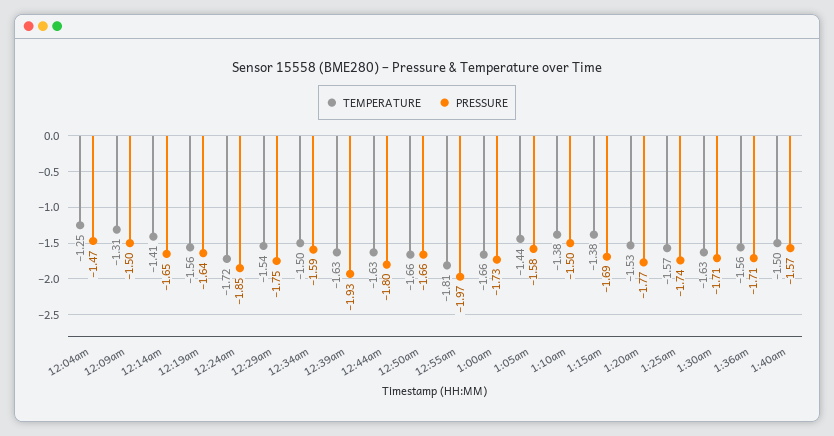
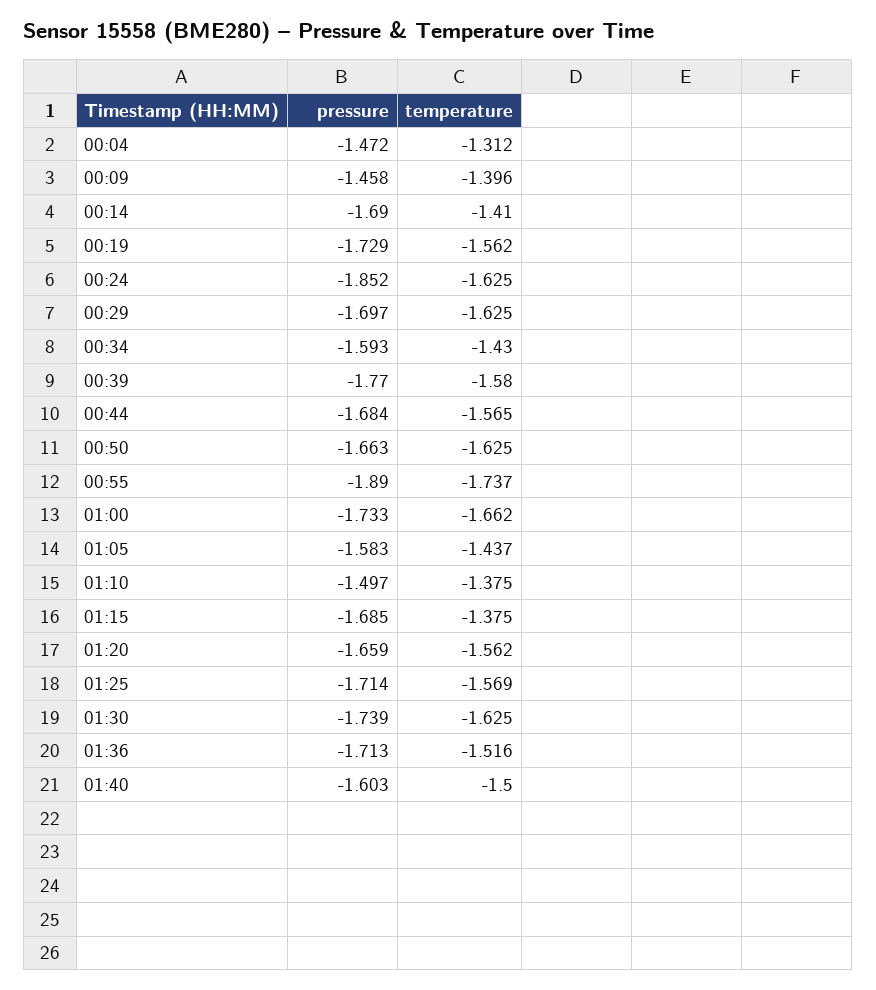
  {
    "TEMPERATURE": {
-     "12:04am": -1.25,
+     "12:04am": -1.312,
-     "12:09am": -1.31,
+     "12:09am": -1.396,
      "12:14am": -1.41,
      "12:19am": -1.562,
-     "12:24am": -1.72,
+     "12:24am": -1.625,
-     "12:29am": -1.54,
+     "12:29am": -1.625,
-     "12:34am": -1.5,
+     "12:34am": -1.43,
-     "12:39am": -1.63,
+     "12:39am": -1.58,
-     "12:44am": -1.63,
+     "12:44am": -1.565,
-     "12:50am": -1.66,
+     "12:50am": -1.625,
-     "12:55am": -1.81,
+     "12:55am": -1.737,
      "1:00am": -1.662,
      "1:05am": -1.437,
      "1:10am": -1.375,
      "1:15am": -1.375,
-     "1:20am": -1.53,
+     "1:20am": -1.562,
      "1:25am": -1.569,
      "1:30am": -1.625,
-     "1:36am": -1.56,
+     "1:36am": -1.516,
      "1:40am": -1.5
    },
    "PRESSURE": {
      "12:04am": -1.472,
-     "12:09am": -1.5,
+     "12:09am": -1.458,
-     "12:14am": -1.65,
+     "12:14am": -1.69,
-     "12:19am": -1.64,
+     "12:19am": -1.729,
      "12:24am": -1.852,
-     "12:29am": -1.75,
+     "12:29am": -1.697,
      "12:34am": -1.593,
-     "12:39am": -1.93,
+     "12:39am": -1.77,
-     "12:44am": -1.8,
+     "12:44am": -1.684,
      "12:50am": -1.663,
-     "12:55am": -1.97,
+     "12:55am": -1.89,
      "1:00am": -1.733,
      "1:05am": -1.583,
      "1:10am": -1.497,
      "1:15am": -1.685,
-     "1:20am": -1.77,
+     "1:20am": -1.659,
-     "1:25am": -1.74,
+     "1:25am": -1.714,
-     "1:30am": -1.71,
+     "1:30am": -1.739,
      "1:36am": -1.713,
-     "1:40am": -1.57
+     "1:40am": -1.603
    }
  }

